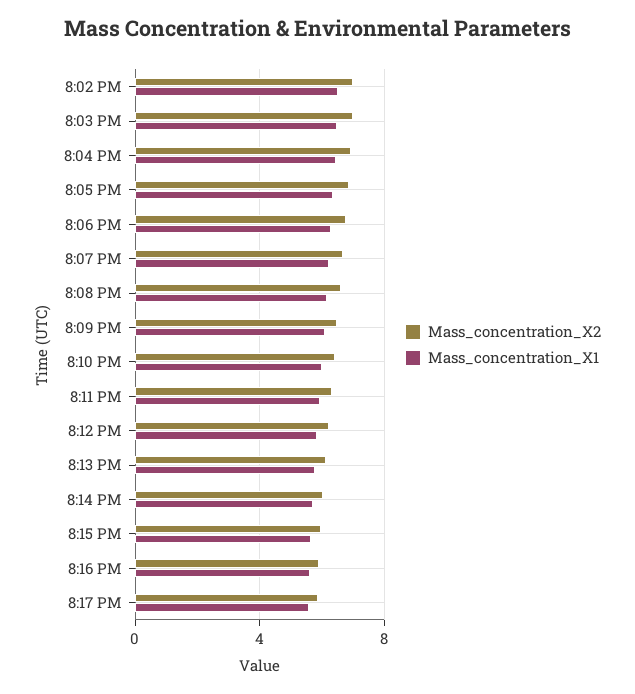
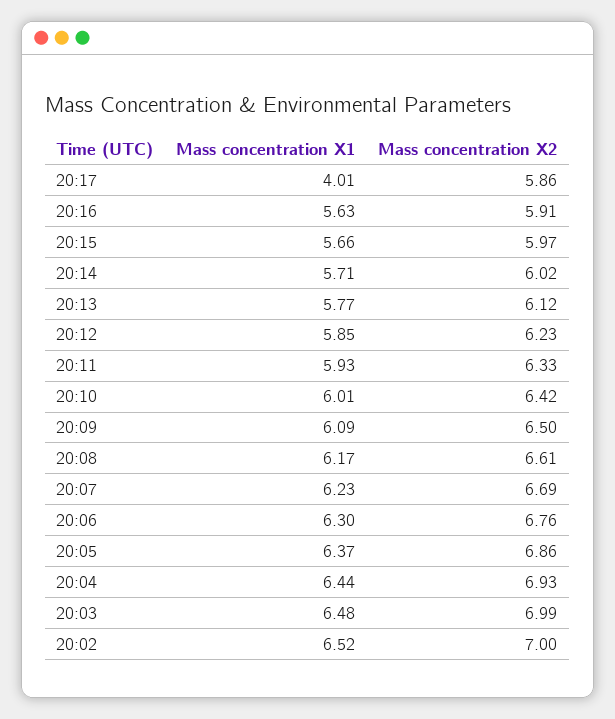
  {
    "Mass_concentration_X2": {
      "8:02 PM": 7,
      "8:03 PM": 6.99,
      "8:04 PM": 6.93,
      "8:05 PM": 6.86,
      "8:06 PM": 6.76,
      "8:07 PM": 6.69,
      "8:08 PM": 6.61,
      "8:09 PM": 6.5,
      "8:10 PM": 6.42,
      "8:11 PM": 6.33,
      "8:12 PM": 6.23,
      "8:13 PM": 6.12,
      "8:14 PM": 6.02,
      "8:15 PM": 5.97,
      "8:16 PM": 5.91,
      "8:17 PM": 5.86
    },
    "Mass_concentration_X1": {
      "8:02 PM": 6.52,
      "8:03 PM": 6.48,
      "8:04 PM": 6.44,
      "8:05 PM": 6.37,
      "8:06 PM": 6.3,
      "8:07 PM": 6.23,
      "8:08 PM": 6.17,
      "8:09 PM": 6.09,
      "8:10 PM": 6.01,
      "8:11 PM": 5.93,
      "8:12 PM": 5.85,
      "8:13 PM": 5.77,
      "8:14 PM": 5.71,
      "8:15 PM": 5.66,
      "8:16 PM": 5.63,
-     "8:17 PM": 5.5
+     "8:17 PM": 4.01
    }
  }

